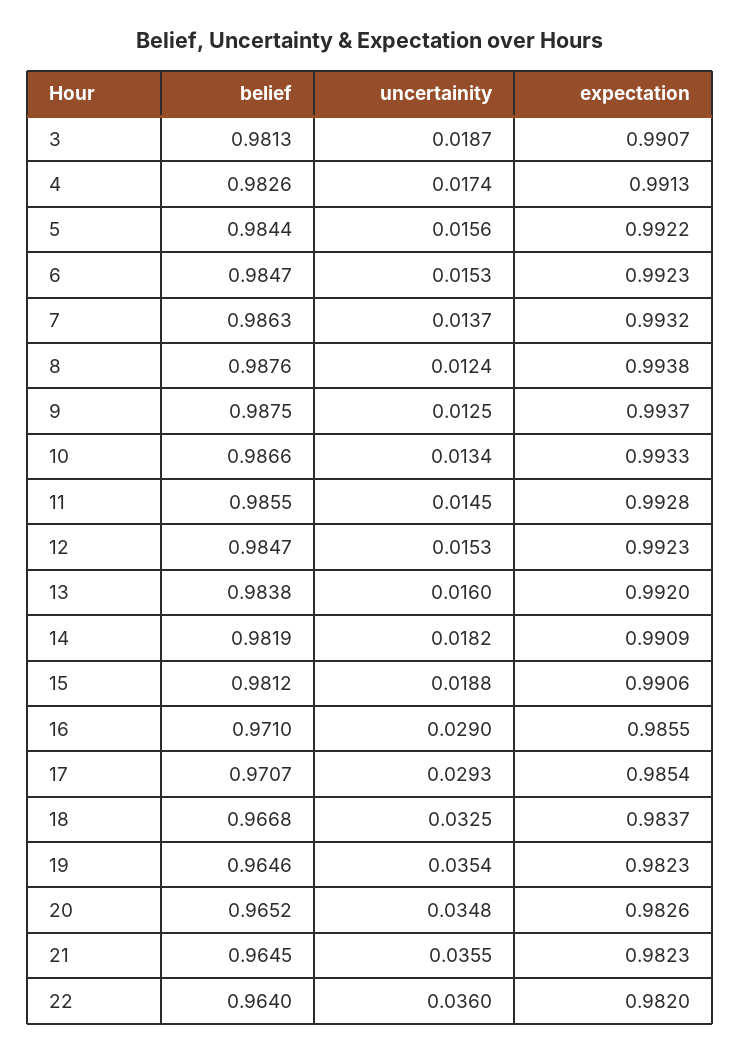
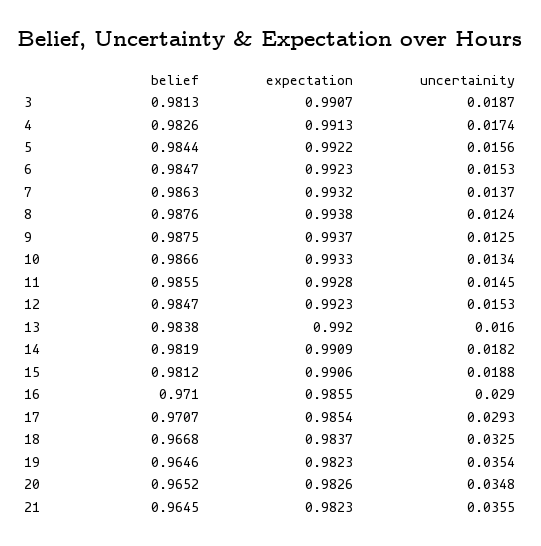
  {
    "belief": {
      "3": 0.9813,
      "4": 0.9826,
      "5": 0.9844,
      "6": 0.9847,
      "7": 0.9863,
      "8": 0.9876,
      "9": 0.9875,
      "10": 0.9866,
      "11": 0.9855,
      "12": 0.9847,
      "13": 0.9838,
      "14": 0.9819,
      "15": 0.9812,
      "16": 0.971,
      "17": 0.9707,
      "18": 0.9668,
      "19": 0.9646,
      "20": 0.9652,
-     "21": 0.9645,
+     "21": 0.9645
-     "22": 0.964
    },
    "uncertainity": {
      "3": 0.0187,
      "4": 0.0174,
      "5": 0.0156,
      "6": 0.0153,
      "7": 0.0137,
      "8": 0.0124,
      "9": 0.0125,
      "10": 0.0134,
      "11": 0.0145,
      "12": 0.0153,
      "13": 0.016,
      "14": 0.0182,
      "15": 0.0188,
      "16": 0.029,
      "17": 0.0293,
      "18": 0.0325,
      "19": 0.0354,
      "20": 0.0348,
-     "21": 0.0355,
+     "21": 0.0355
-     "22": 0.036
    },
    "expectation": {
      "3": 0.9907,
      "4": 0.9913,
      "5": 0.9922,
      "6": 0.9923,
      "7": 0.9932,
      "8": 0.9938,
      "9": 0.9937,
      "10": 0.9933,
      "11": 0.9928,
      "12": 0.9923,
      "13": 0.992,
      "14": 0.9909,
      "15": 0.9906,
      "16": 0.9855,
      "17": 0.9854,
      "18": 0.9837,
      "19": 0.9823,
      "20": 0.9826,
-     "21": 0.9823,
+     "21": 0.9823
-     "22": 0.982
    }
  }

